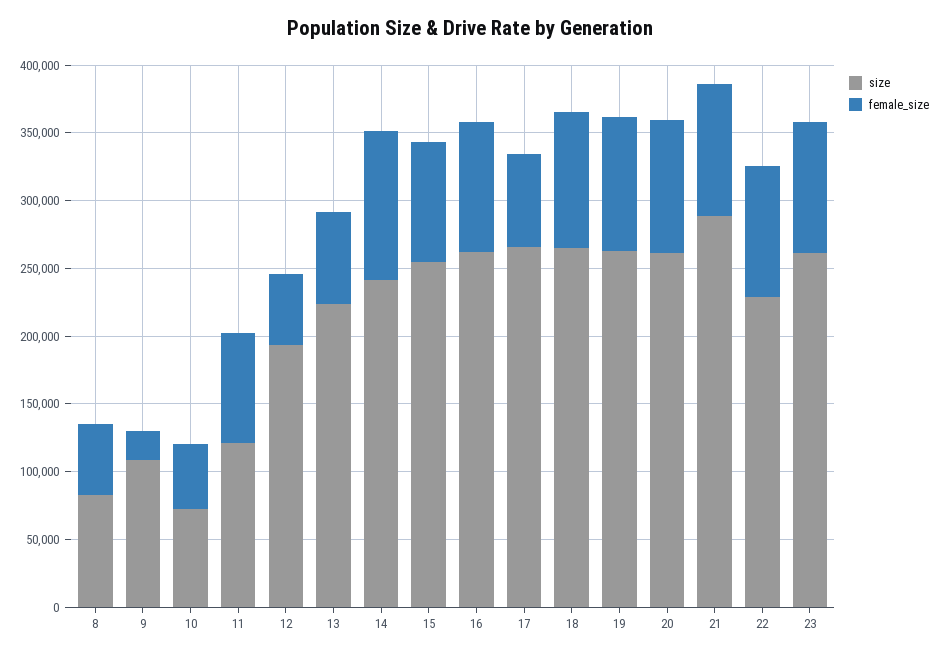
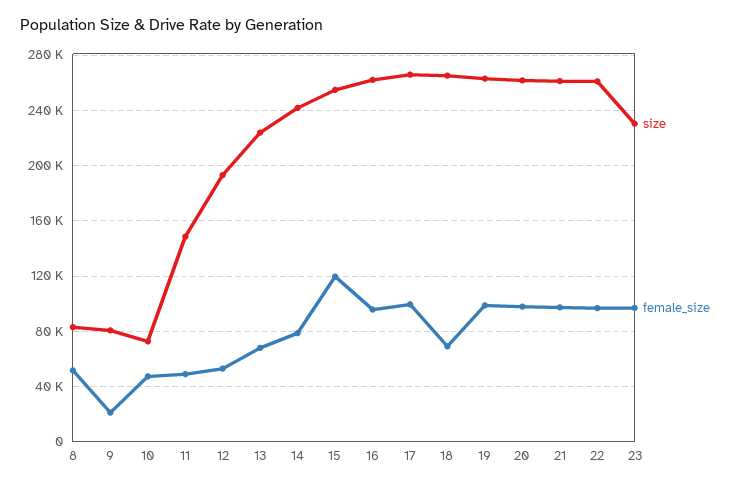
  {
    "size": {
      "8": 85000,
-     "9": 110000,
+     "9": 80000,
      "10": 75000,
-     "11": 120000,
+     "11": 150000,
      "12": 195000,
      "13": 225000,
      "14": 240000,
      "15": 255000,
      "16": 260000,
      "17": 265000,
      "18": 265000,
      "19": 265000,
      "20": 260000,
-     "21": 290000,
+     "21": 260000,
-     "22": 230000,
+     "22": 260000,
-     "23": 260000
+     "23": 230000
    },
    "female_size": {
      "8": 50000,
      "9": 20000,
      "10": 45000,
-     "11": 80000,
+     "11": 50000,
      "12": 55000,
      "13": 70000,
-     "14": 110000,
+     "14": 80000,
-     "15": 90000,
+     "15": 120000,
      "16": 95000,
-     "17": 70000,
+     "17": 100000,
-     "18": 100000,
+     "18": 70000,
      "19": 100000,
      "20": 100000,
      "21": 95000,
      "22": 95000,
      "23": 95000
    }
  }

